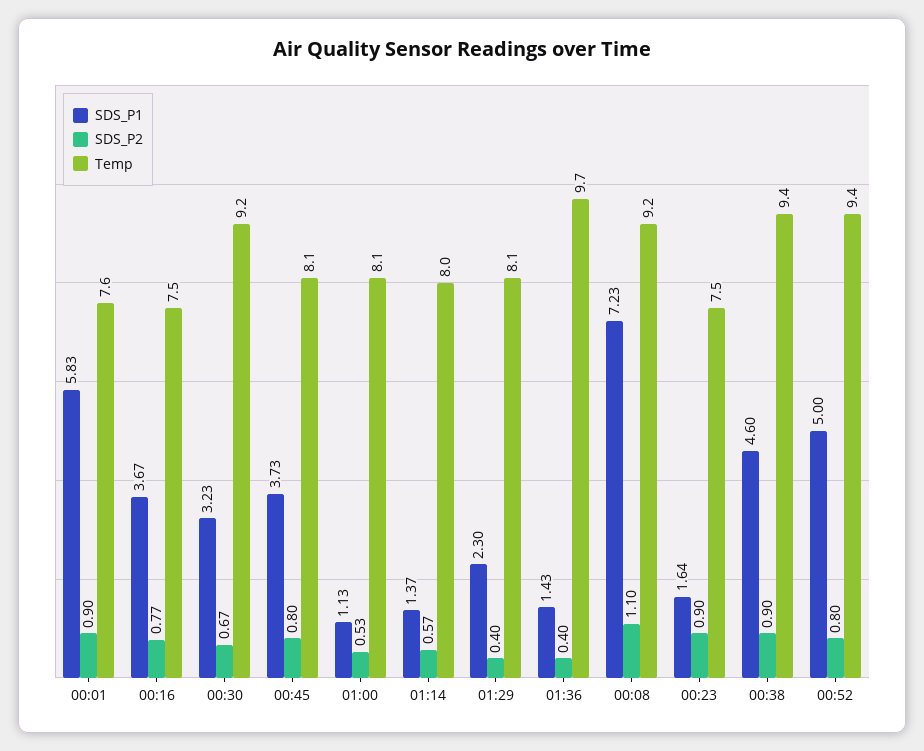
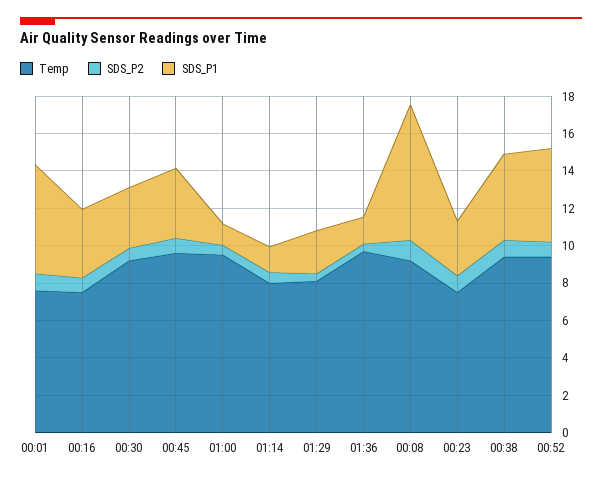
  {
    "SDS_P1": {
      "00:01": 5.83,
      "00:16": 3.67,
      "00:30": 3.23,
      "00:45": 3.73,
      "01:00": 1.13,
      "01:14": 1.37,
      "01:29": 2.3,
      "01:36": 1.43,
      "00:08": 7.23,
-     "00:23": 1.64,
+     "00:23": 3,
      "00:38": 4.6,
      "00:52": 5
    },
    "SDS_P2": {
      "00:01": 0.9,
      "00:16": 0.77,
      "00:30": 0.67,
      "00:45": 0.8,
      "01:00": 0.53,
      "01:14": 0.57,
      "01:29": 0.4,
      "01:36": 0.4,
      "00:08": 1.1,
      "00:23": 0.9,
      "00:38": 0.9,
      "00:52": 0.8
    },
    "Temp": {
      "00:01": 7.6,
      "00:16": 7.5,
      "00:30": 9.2,
-     "00:45": 8.1,
+     "00:45": 9.5,
-     "01:00": 8.1,
+     "01:00": 9.5,
      "01:14": 8,
      "01:29": 8.1,
      "01:36": 9.7,
      "00:08": 9.2,
      "00:23": 7.5,
      "00:38": 9.4,
      "00:52": 9.4
    }
  }

